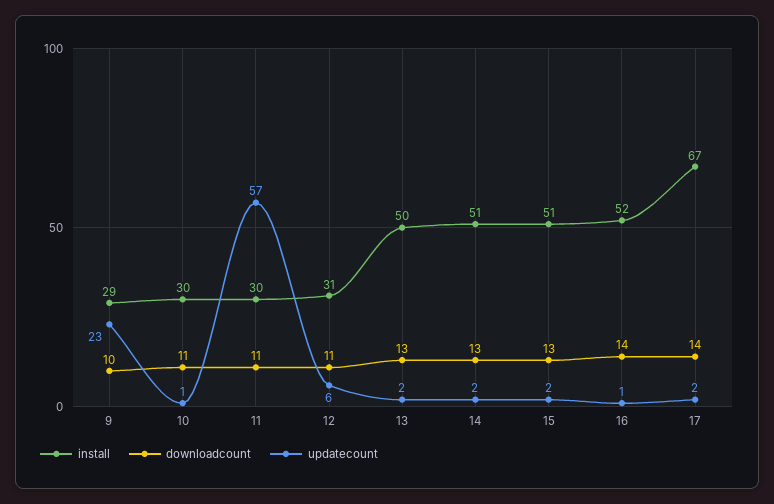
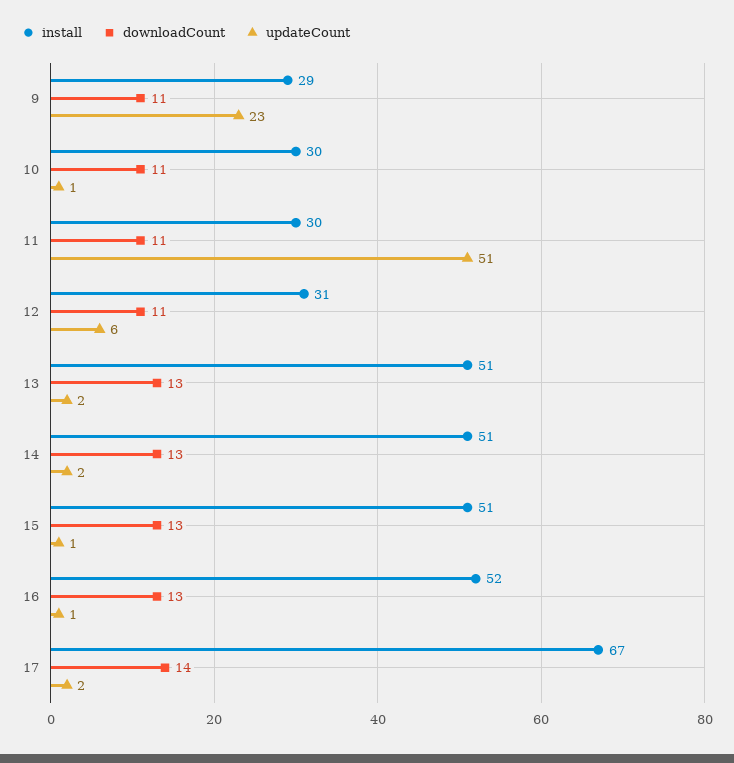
  {
    "install": {
      "9": 29,
      "10": 30,
      "11": 30,
      "12": 31,
-     "13": 50,
+     "13": 51,
      "14": 51,
      "15": 51,
      "16": 52,
      "17": 67
    },
    "downloadcount": {
-     "9": 10,
+     "9": 11,
      "10": 11,
      "11": 11,
      "12": 11,
      "13": 13,
      "14": 13,
      "15": 13,
-     "16": 14,
+     "16": 13,
      "17": 14
    },
    "updatecount": {
      "9": 23,
      "10": 1,
-     "11": 57,
+     "11": 51,
      "12": 6,
      "13": 2,
      "14": 2,
-     "15": 2,
+     "15": 1,
      "16": 1,
      "17": 2
    }
  }

